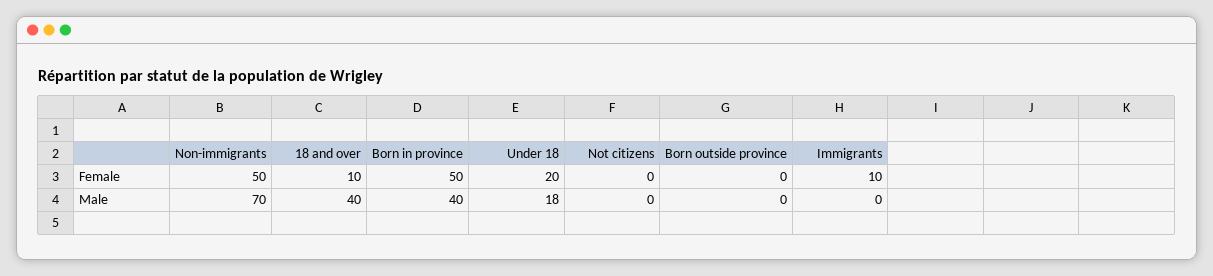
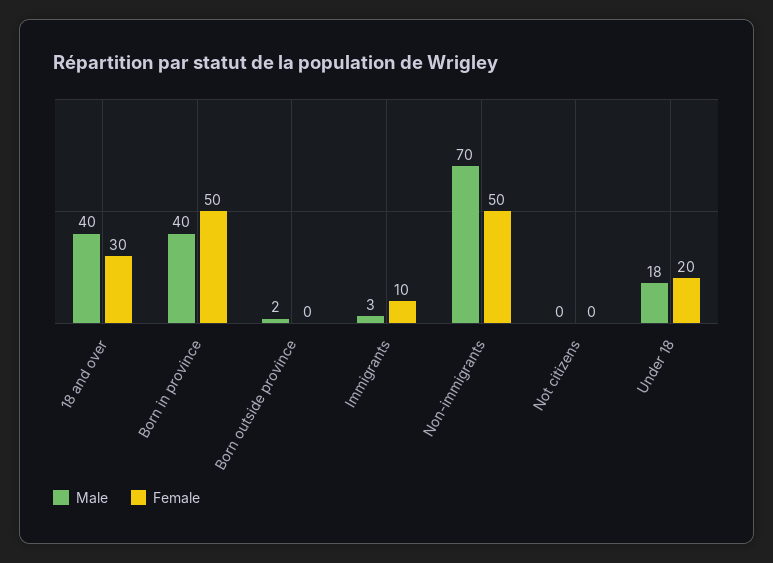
  {
    "Female": {
      "Non-immigrants": 50,
-     "18 and over": 10,
+     "18 and over": 30,
      "Born in province": 50,
      "Under 18": 20,
      "Not citizens": 0,
      "Born outside province": 0,
      "Immigrants": 10
    },
    "Male": {
      "Non-immigrants": 70,
      "18 and over": 40,
      "Born in province": 40,
      "Under 18": 18,
      "Not citizens": 0,
-     "Born outside province": 0,
+     "Born outside province": 2,
-     "Immigrants": 0
+     "Immigrants": 3
    }
  }

